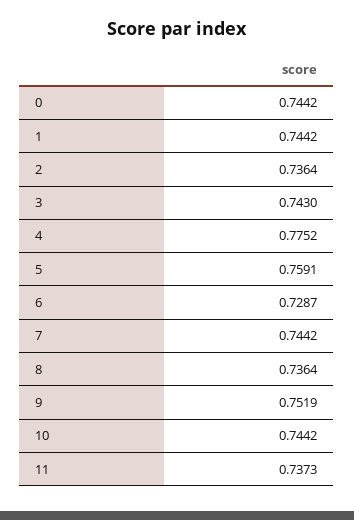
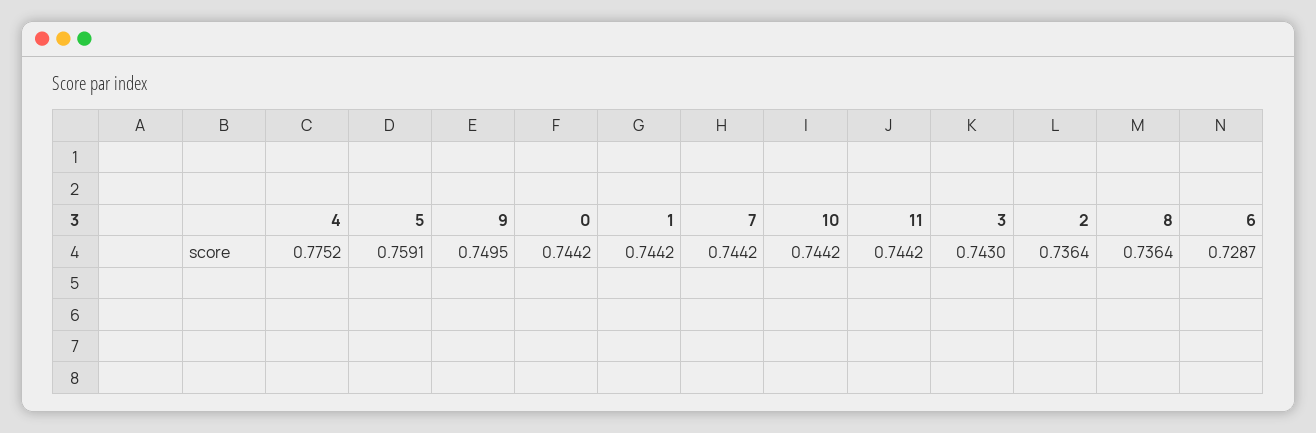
  {
    "0": 0.7442,
    "1": 0.7442,
    "2": 0.7364,
    "3": 0.743,
    "4": 0.7752,
    "5": 0.7591,
    "6": 0.7287,
    "7": 0.7442,
    "8": 0.7364,
-   "9": 0.7519,
+   "9": 0.7495,
    "10": 0.7442,
-   "11": 0.7373
+   "11": 0.7442
  }

